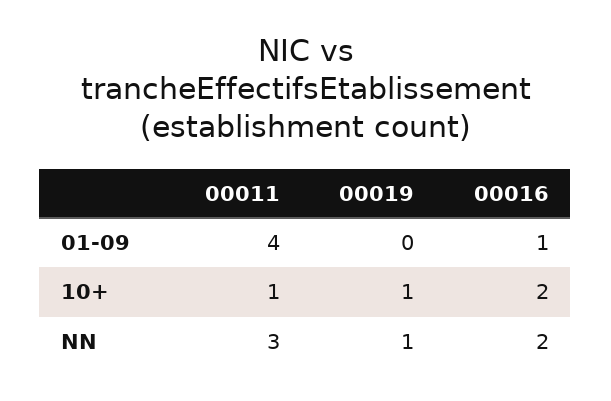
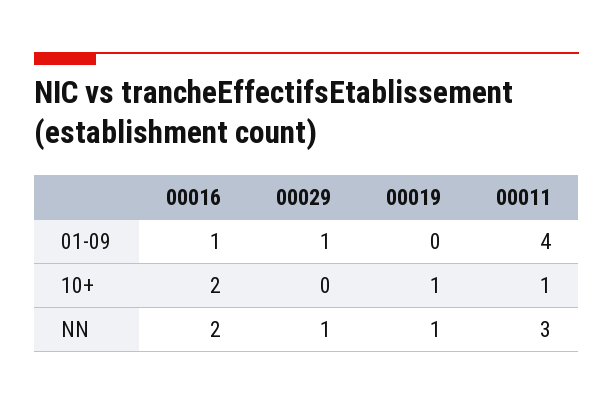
  {
    "00011": {
      "01-09": 4,
      "10+": 1,
      "NN": 3
    },
    "00019": {
      "01-09": 0,
      "10+": 1,
      "NN": 1
    },
    "00016": {
      "01-09": 1,
      "10+": 2,
      "NN": 2
-   }
+   },
+   "00029": {
+     "01-09": 1,
+     "10+": 0,
+     "NN": 1
+   }
  }

